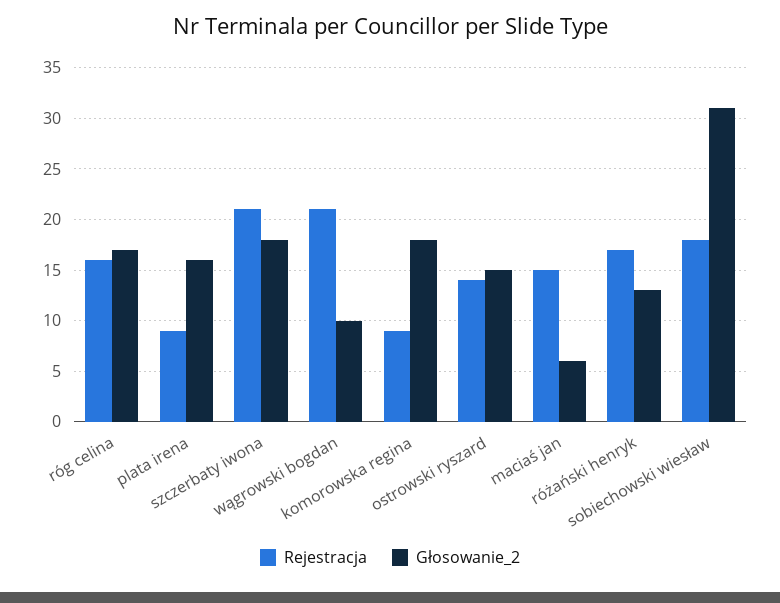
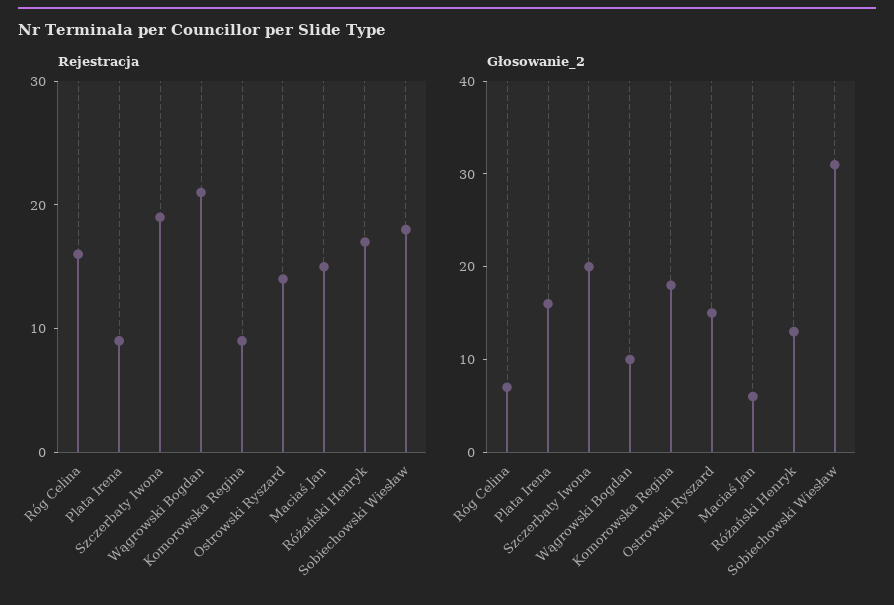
  {
    "Rejestracja": {
      "róg celina": 16,
      "plata irena": 9,
-     "szczerbaty iwona": 21,
+     "szczerbaty iwona": 19,
      "wągrowski bogdan": 21,
      "komorowska regina": 9,
      "ostrowski ryszard": 14,
      "maciaś jan": 15,
      "różański henryk": 17,
      "sobiechowski wiesław": 18
    },
    "Głosowanie_2": {
-     "róg celina": 17,
+     "róg celina": 7,
      "plata irena": 16,
-     "szczerbaty iwona": 18,
+     "szczerbaty iwona": 20,
      "wągrowski bogdan": 10,
      "komorowska regina": 18,
      "ostrowski ryszard": 15,
      "maciaś jan": 6,
      "różański henryk": 13,
      "sobiechowski wiesław": 31
    }
  }

